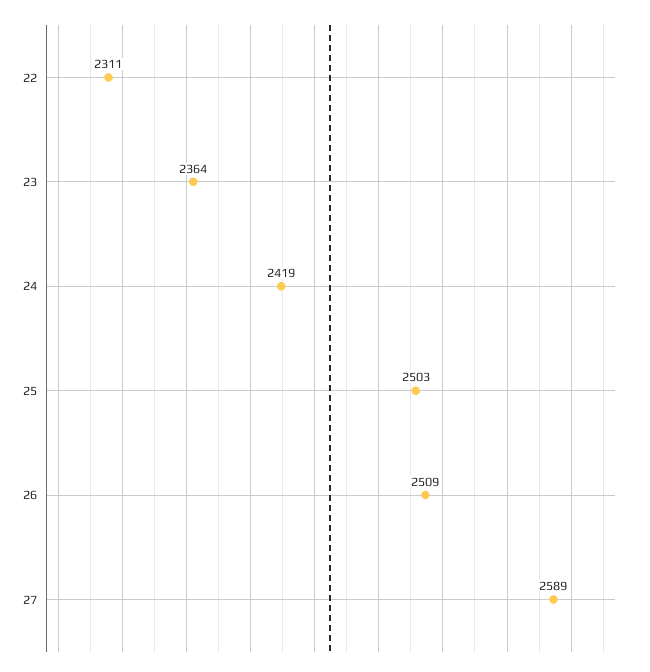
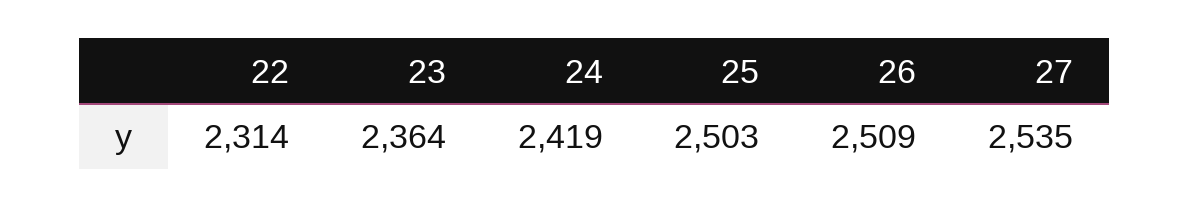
  {
-   "22": 2311,
+   "22": 2314,
    "23": 2364,
    "24": 2419,
    "25": 2503,
    "26": 2509,
-   "27": 2589
+   "27": 2535
  }

